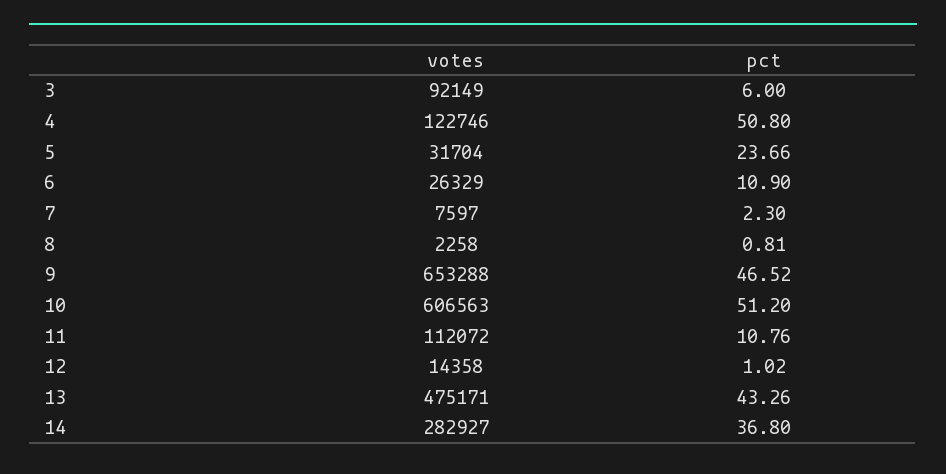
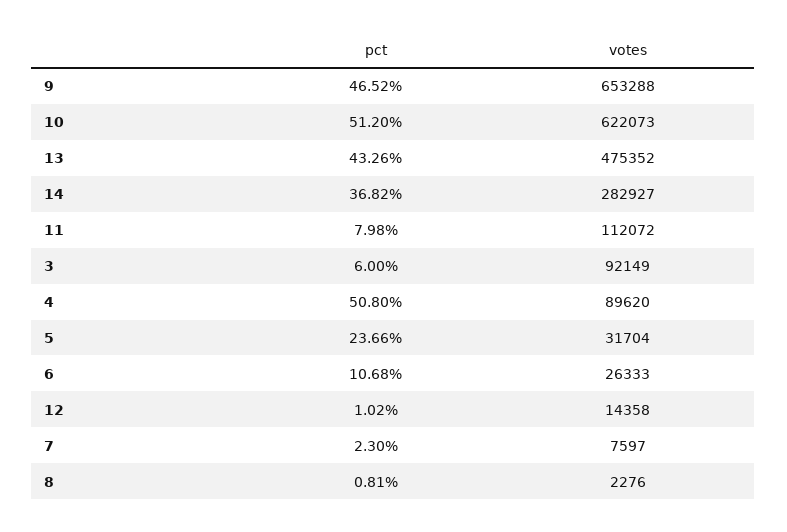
  {
    "votes": {
      "3": 92149,
-     "4": 122746,
+     "4": 89620,
      "5": 31704,
-     "6": 26329,
+     "6": 26333,
      "7": 7597,
-     "8": 2258,
+     "8": 2276,
      "9": 653288,
-     "10": 606563,
+     "10": 622073,
      "11": 112072,
      "12": 14358,
-     "13": 475171,
+     "13": 475352,
      "14": 282927
    },
    "pct": {
      "3": 6,
      "4": 50.8,
      "5": 23.66,
-     "6": 10.9,
+     "6": 10.68,
      "7": 2.3,
      "8": 0.81,
      "9": 46.52,
      "10": 51.2,
-     "11": 10.76,
+     "11": 7.98,
      "12": 1.02,
      "13": 43.26,
-     "14": 36.8
+     "14": 36.82
    }
  }

